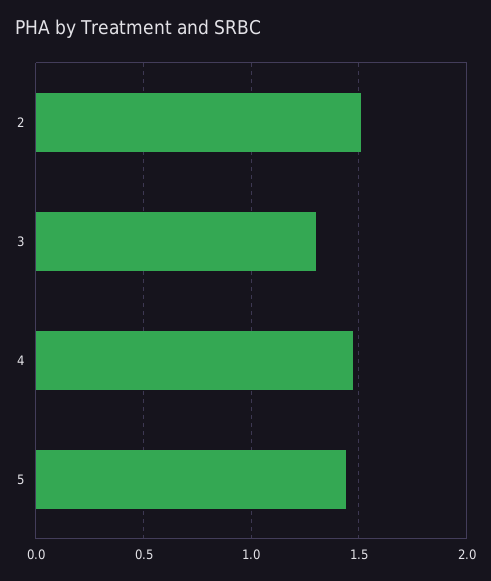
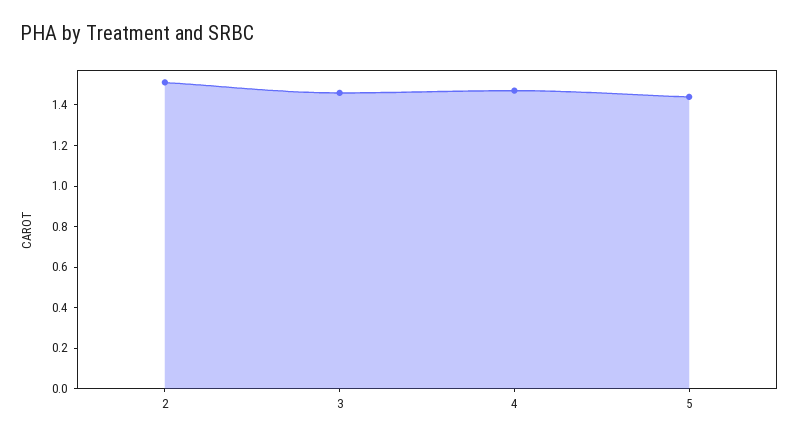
  {
    "2": 1.5,
-   "3": 1.3,
+   "3": 1.45,
    "4": 1.45,
    "5": 1.45
  }

